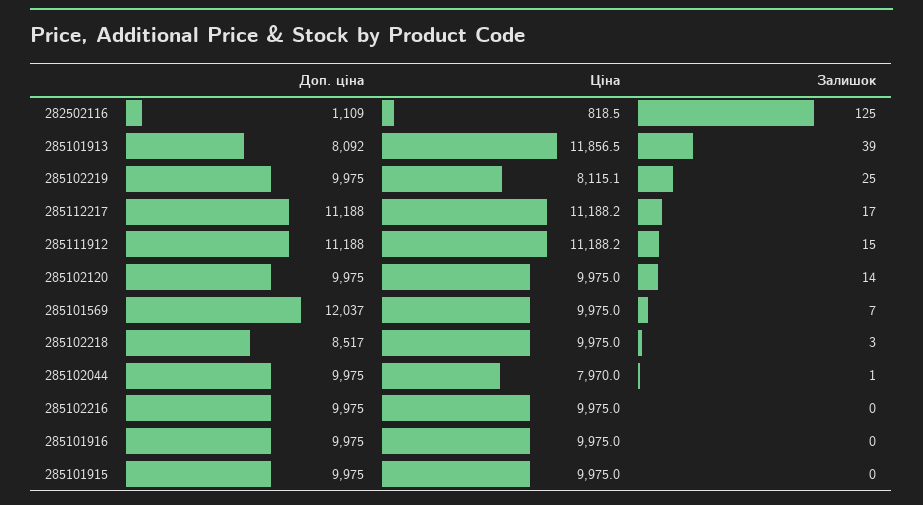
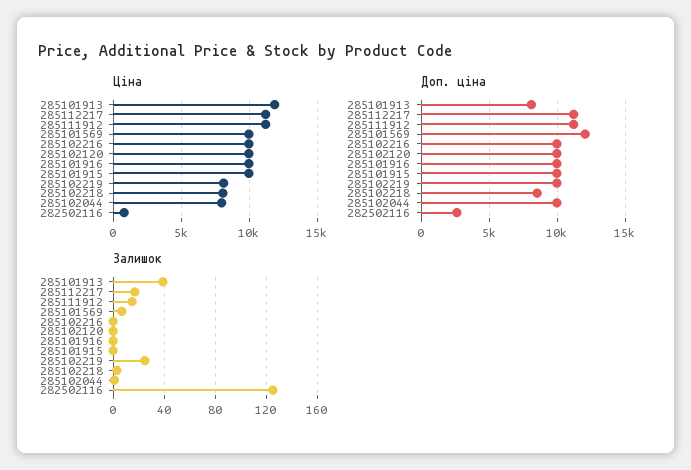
  {
    "Доп. ціна": {
-     "282502116": 1109,
+     "282502116": 2500,
      "285101913": 8092,
      "285102219": 9975,
      "285112217": 11188,
      "285111912": 11188,
      "285102120": 9975,
      "285101569": 12037,
      "285102218": 8517,
      "285102044": 9975,
      "285102216": 9975,
      "285101916": 9975,
      "285101915": 9975
    },
    "Ціна": {
      "282502116": 818.5,
      "285101913": 11856.5,
      "285102219": 8115.1,
      "285112217": 11188.2,
      "285111912": 11188.2,
      "285102120": 9975,
      "285101569": 9975,
-     "285102218": 9975,
+     "285102218": 8000,
      "285102044": 7970,
      "285102216": 9975,
      "285101916": 9975,
      "285101915": 9975
    },
    "Залишок": {
      "282502116": 125,
      "285101913": 39,
      "285102219": 25,
      "285112217": 17,
      "285111912": 15,
-     "285102120": 14,
+     "285102120": 0,
      "285101569": 7,
      "285102218": 3,
      "285102044": 1,
      "285102216": 0,
      "285101916": 0,
      "285101915": 0
    }
  }

